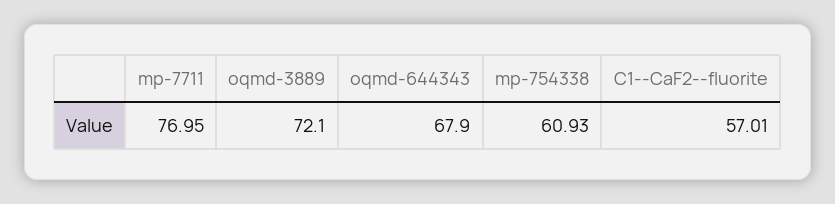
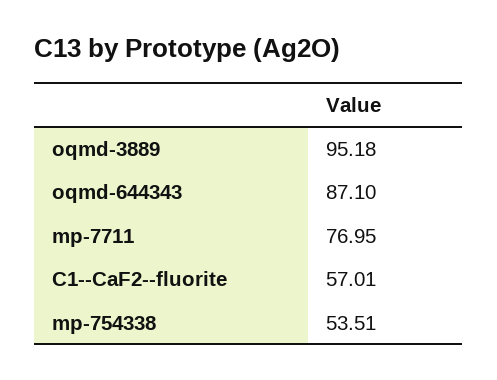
  {
    "mp-7711": 76.95,
-   "oqmd-3889": 72.1,
+   "oqmd-3889": 95.18,
-   "oqmd-644343": 67.9,
+   "oqmd-644343": 87.1,
-   "mp-754338": 60.93,
+   "mp-754338": 53.51,
    "C1--CaF2--fluorite": 57.01
  }

